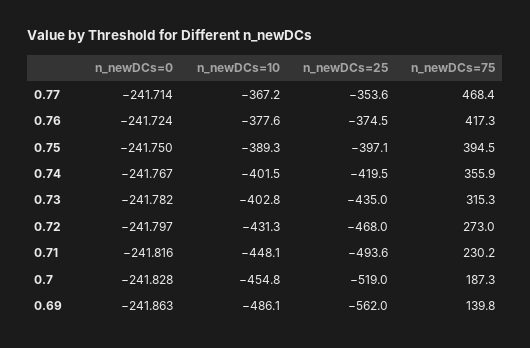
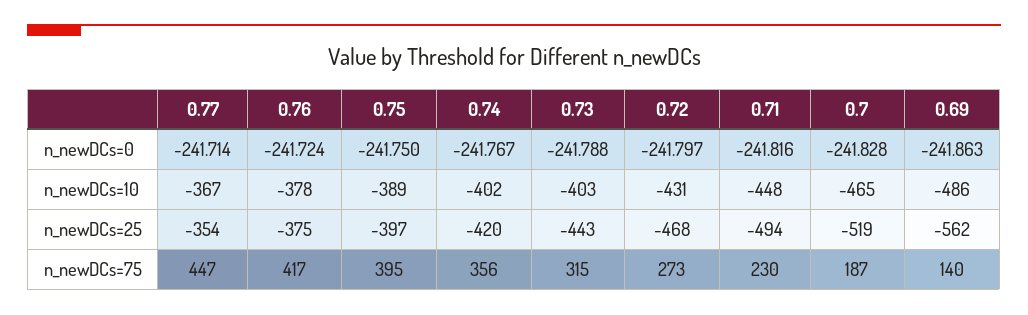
  {
    "n_newDCs=0": {
      "0.77": -241.714,
      "0.76": -241.724,
      "0.75": -241.75,
      "0.74": -241.767,
-     "0.73": -241.782,
+     "0.73": -241.788,
      "0.72": -241.797,
      "0.71": -241.816,
      "0.7": -241.828,
      "0.69": -241.863
    },
    "n_newDCs=10": {
      "0.77": -367.2,
      "0.76": -377.6,
      "0.75": -389.3,
      "0.74": -401.5,
      "0.73": -402.8,
      "0.72": -431.3,
      "0.71": -448.1,
-     "0.7": -454.8,
+     "0.7": -465,
      "0.69": -486.1
    },
    "n_newDCs=25": {
      "0.77": -353.6,
      "0.76": -374.5,
      "0.75": -397.1,
      "0.74": -419.5,
-     "0.73": -435,
+     "0.73": -443,
      "0.72": -468,
      "0.71": -493.6,
      "0.7": -519,
      "0.69": -562
    },
    "n_newDCs=75": {
-     "0.77": 468.4,
+     "0.77": 447,
      "0.76": 417.3,
      "0.75": 394.5,
      "0.74": 355.9,
      "0.73": 315.3,
      "0.72": 273,
      "0.71": 230.2,
      "0.7": 187.3,
      "0.69": 139.8
    }
  }

